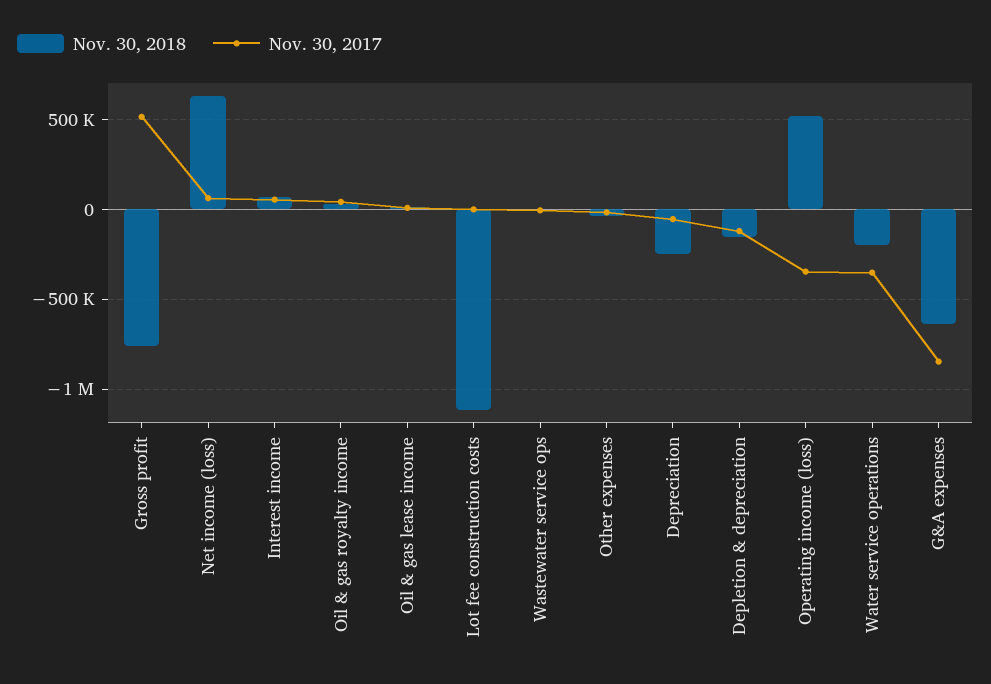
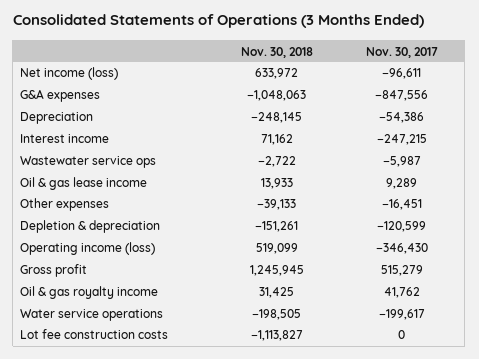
  {
    "Nov. 30, 2018": {
-     "Gross profit": -750000,
+     "Gross profit": 1245945,
      "Net income (loss)": 633972,
      "Interest income": 71162,
      "Oil & gas royalty income": 31425,
      "Oil & gas lease income": 13933,
      "Lot fee construction costs": -1113827,
      "Wastewater service ops": -2722,
      "Other expenses": -39133,
      "Depreciation": -248145,
      "Depletion & depreciation": -151261,
      "Operating income (loss)": 519099,
      "Water service operations": -198505,
-     "G&A expenses": -650000
+     "G&A expenses": -1048063
    },
    "Nov. 30, 2017": {
      "Gross profit": 515279,
-     "Net income (loss)": 50000,
+     "Net income (loss)": -96611,
-     "Interest income": 50000,
+     "Interest income": -247215,
      "Oil & gas royalty income": 41762,
      "Oil & gas lease income": 9289,
      "Lot fee construction costs": 0,
      "Wastewater service ops": -5987,
      "Other expenses": -16451,
      "Depreciation": -54386,
      "Depletion & depreciation": -120599,
      "Operating income (loss)": -346430,
-     "Water service operations": -350000,
+     "Water service operations": -199617,
      "G&A expenses": -847556
    }
  }

